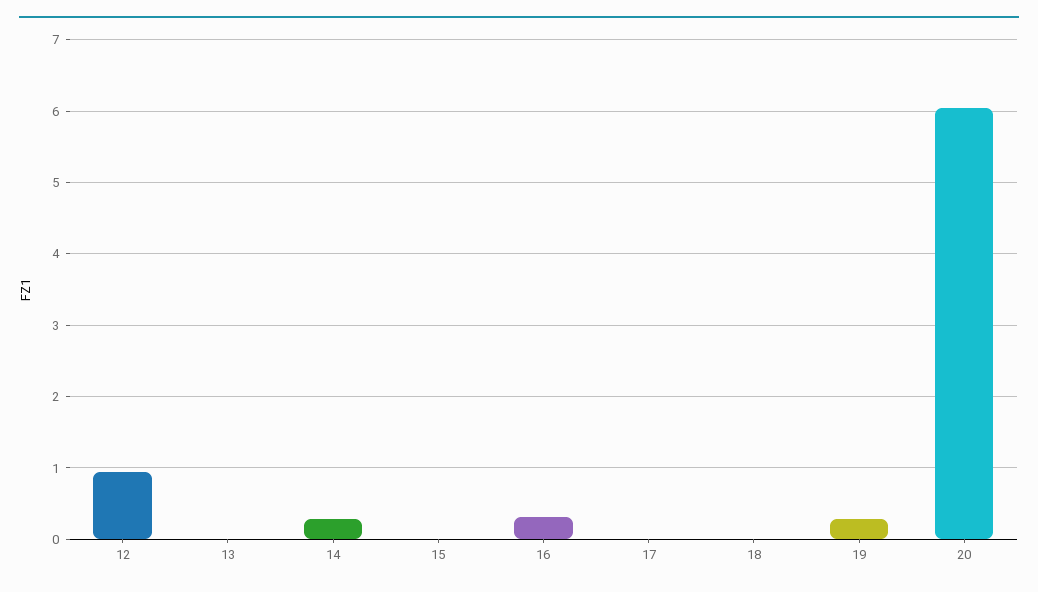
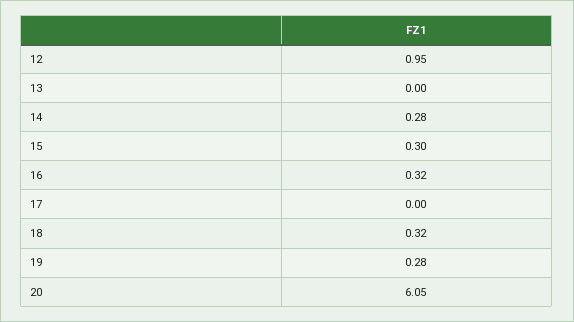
  {
    "12": 0.95,
    "13": 0,
    "14": 0.28,
-   "15": 0,
+   "15": 0.3,
    "16": 0.32,
    "17": 0,
-   "18": 0,
+   "18": 0.32,
    "19": 0.28,
    "20": 6.05
  }

